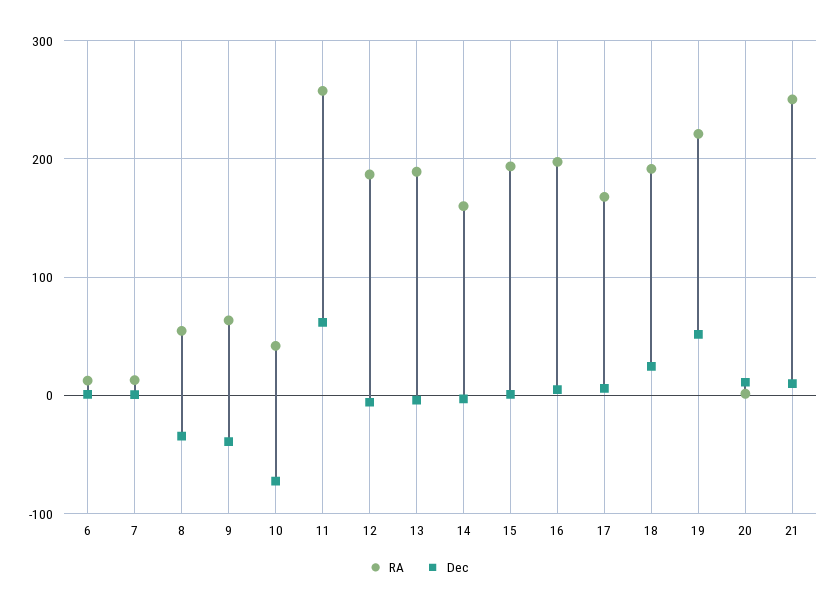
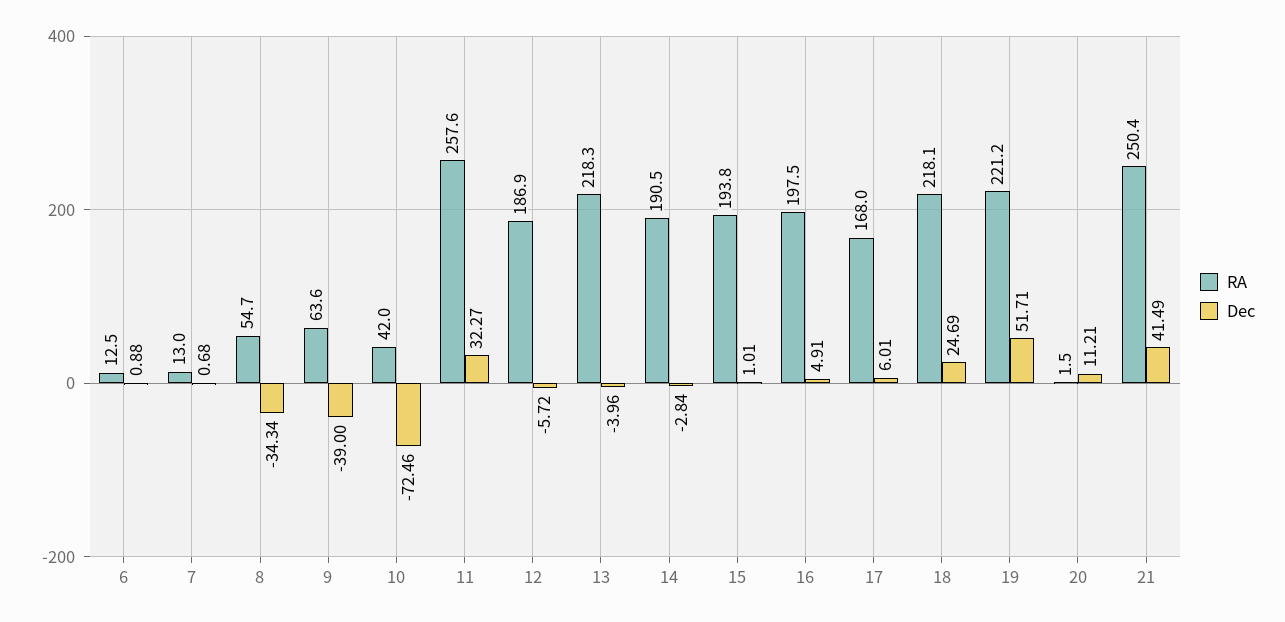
  {
    "RA": {
      "6": 12.5,
      "7": 13,
      "8": 54.7,
      "9": 63.6,
      "10": 42,
      "11": 257.6,
      "12": 186.9,
-     "13": 190,
+     "13": 218.3,
-     "14": 160,
+     "14": 190.5,
      "15": 193.8,
      "16": 197.5,
      "17": 168,
-     "18": 190,
+     "18": 218.1,
      "19": 221.2,
      "20": 1.5,
      "21": 250.4
    },
    "Dec": {
      "6": 0.88,
      "7": 0.68,
      "8": -34.34,
      "9": -39,
      "10": -72.46,
-     "11": 60,
+     "11": 32.27,
      "12": -5.72,
      "13": -3.96,
      "14": -2.84,
      "15": 1.01,
      "16": 4.91,
      "17": 6.01,
      "18": 24.69,
      "19": 51.71,
      "20": 11.21,
-     "21": 10
+     "21": 41.49
    }
  }

